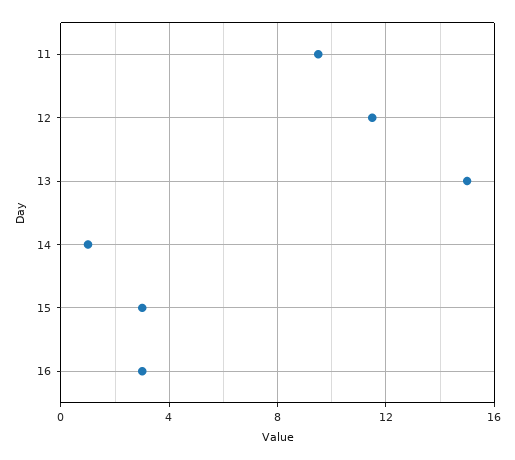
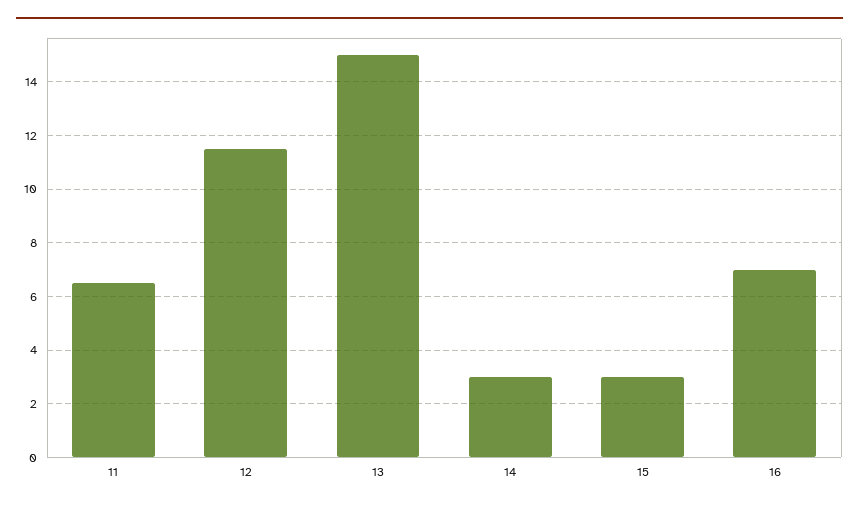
  {
-   "11": 9.5,
+   "11": 6.5,
    "12": 11.5,
    "13": 15,
-   "14": 1,
+   "14": 3,
    "15": 3,
-   "16": 3
+   "16": 7
  }

